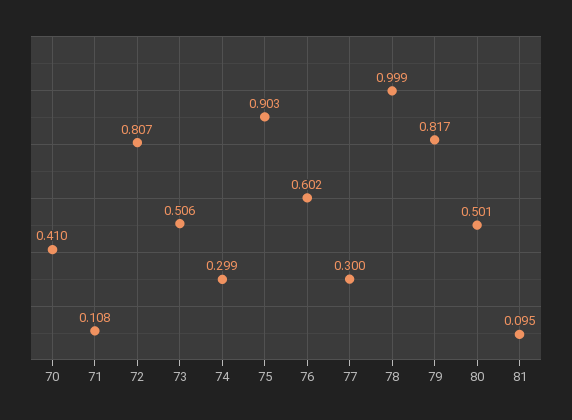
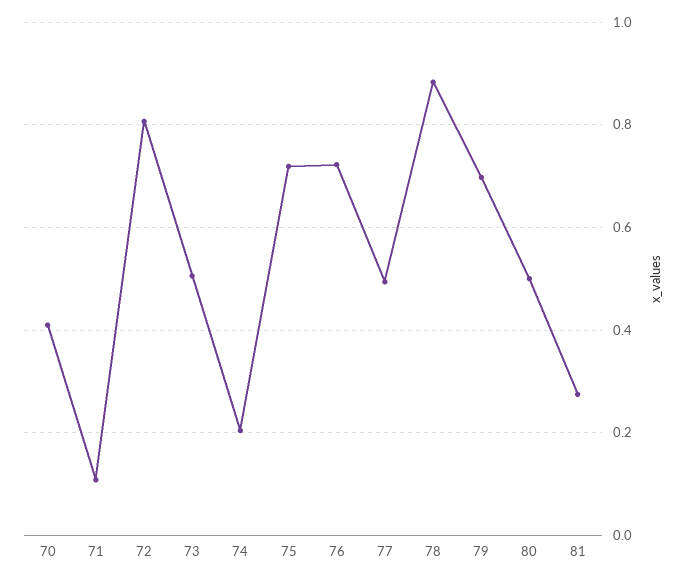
  {
    "70": 0.41,
    "71": 0.108,
    "72": 0.807,
    "73": 0.506,
-   "74": 0.299,
+   "74": 0.2,
-   "75": 0.903,
+   "75": 0.72,
-   "76": 0.602,
+   "76": 0.72,
-   "77": 0.3,
+   "77": 0.5,
-   "78": 0.999,
+   "78": 0.88,
-   "79": 0.817,
+   "79": 0.7,
    "80": 0.501,
-   "81": 0.095
+   "81": 0.28
  }

